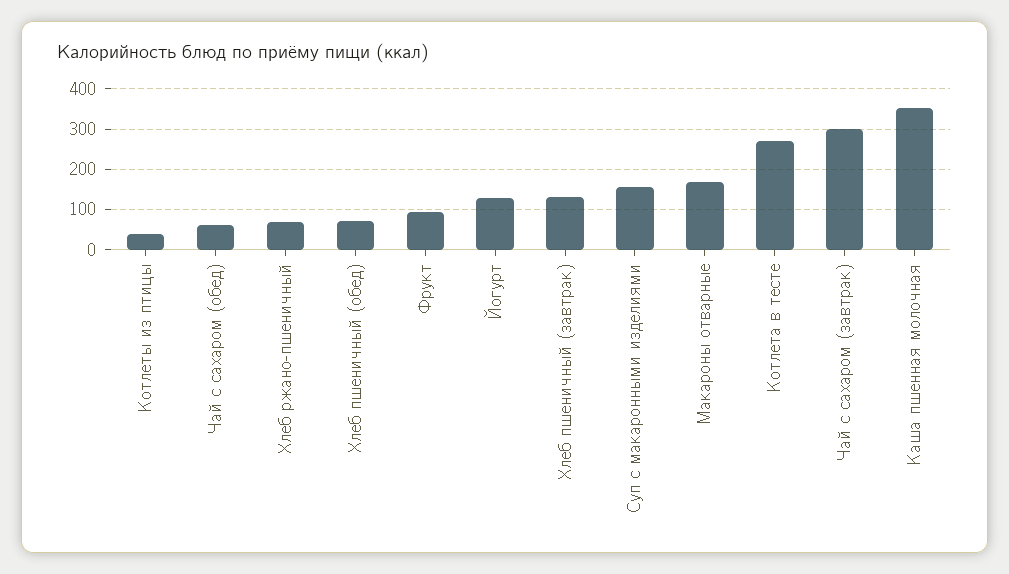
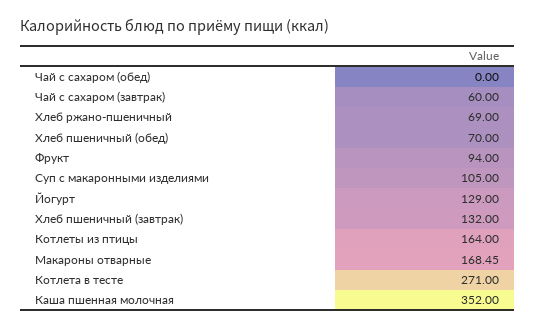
  {
-   "Котлеты из птицы": 40,
+   "Котлеты из птицы": 164,
-   "Чай с сахаром (обед)": 60,
+   "Чай с сахаром (обед)": 0,
    "Хлеб ржано-пшеничный": 69,
    "Хлеб пшеничный (обед)": 70,
    "Фрукт": 94,
    "Йогурт": 129,
    "Хлеб пшеничный (завтрак)": 132,
-   "Суп с макаронными изделиями": 160,
+   "Суп с макаронными изделиями": 105,
    "Макароны отварные": 168.45,
    "Котлета в тесте": 271,
-   "Чай с сахаром (завтрак)": 300,
+   "Чай с сахаром (завтрак)": 60,
    "Каша пшенная молочная": 352
  }

